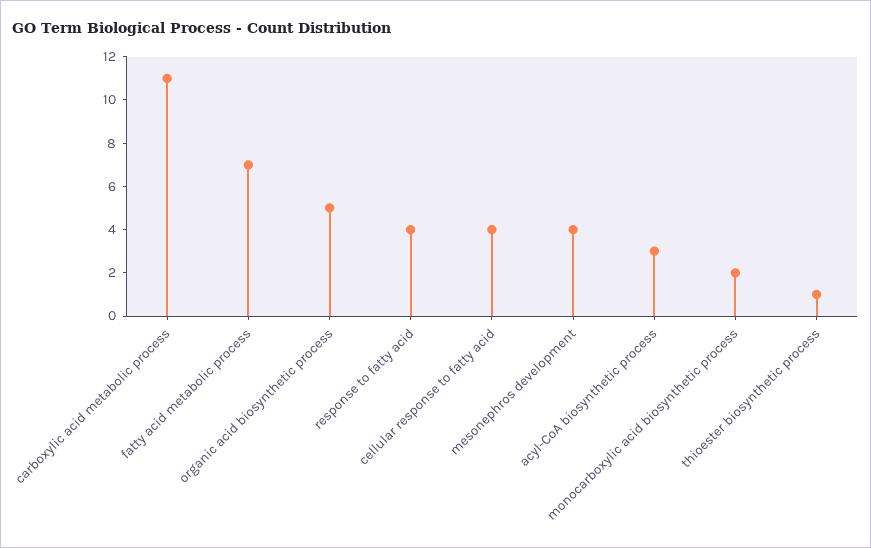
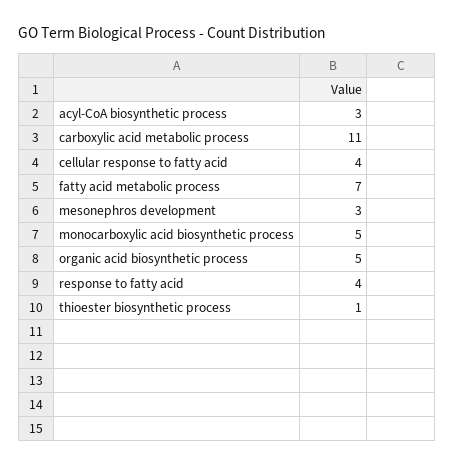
  {
    "carboxylic acid metabolic process": 11,
    "fatty acid metabolic process": 7,
    "organic acid biosynthetic process": 5,
    "response to fatty acid": 4,
    "cellular response to fatty acid": 4,
-   "mesonephros development": 4,
+   "mesonephros development": 3,
    "acyl-CoA biosynthetic process": 3,
-   "monocarboxylic acid biosynthetic process": 2,
+   "monocarboxylic acid biosynthetic process": 5,
    "thioester biosynthetic process": 1
  }

